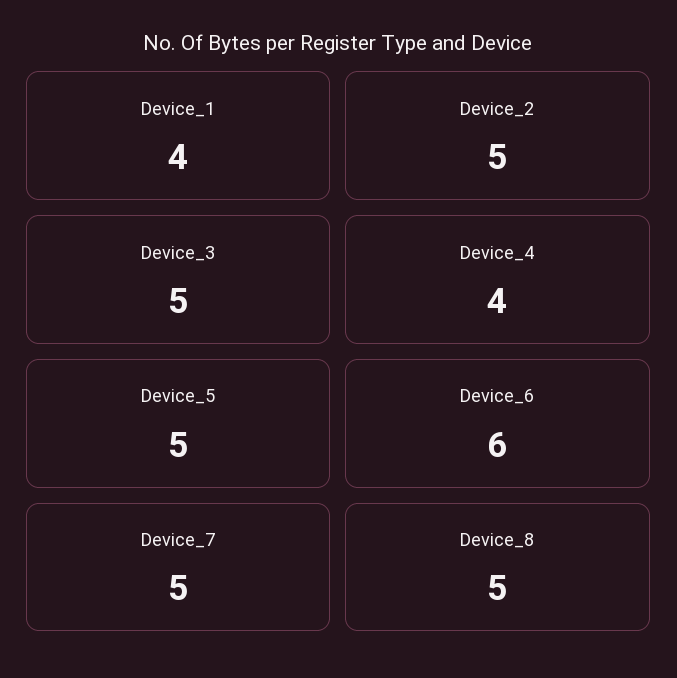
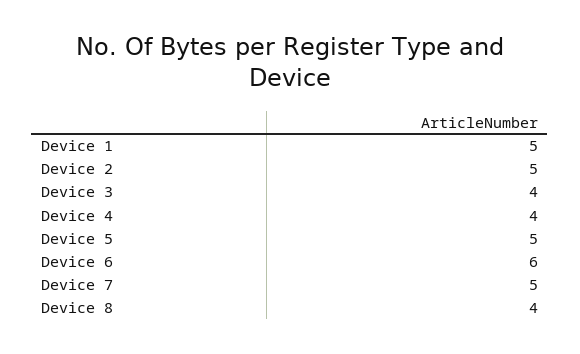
  {
-   "Device_1": 4,
+   "Device_1": 5,
    "Device_2": 5,
-   "Device_3": 5,
+   "Device_3": 4,
    "Device_4": 4,
    "Device_5": 5,
    "Device_6": 6,
    "Device_7": 5,
-   "Device_8": 5
+   "Device_8": 4
  }

